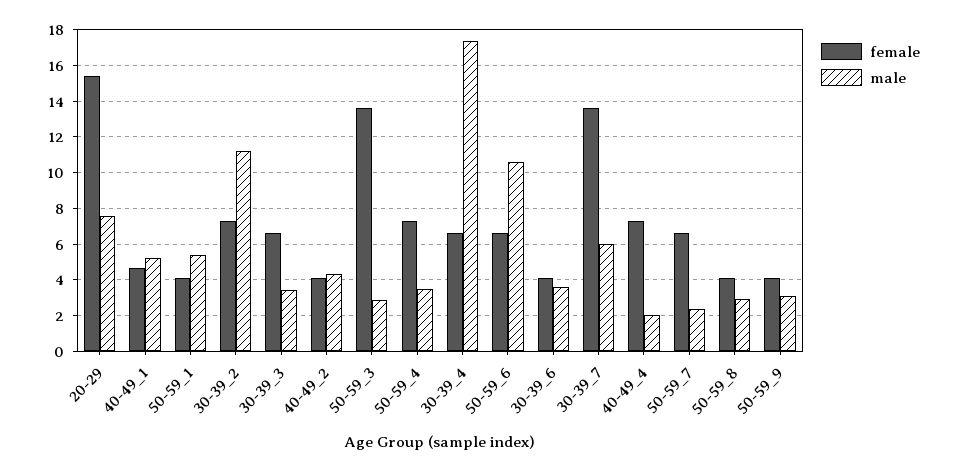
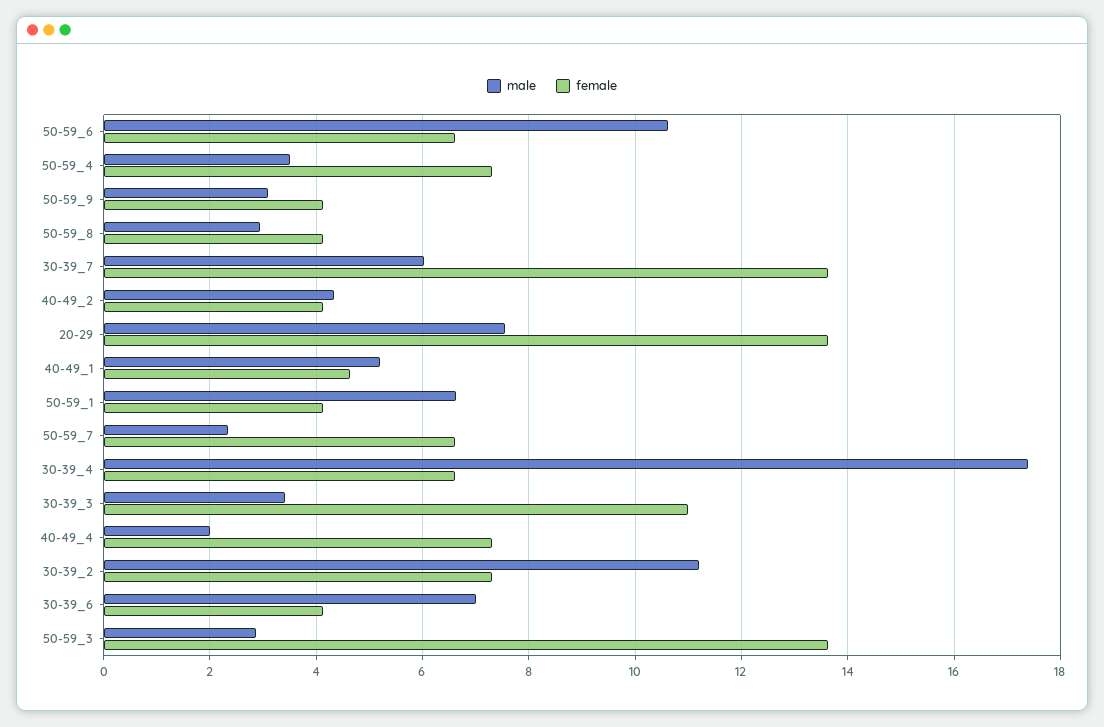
  {
    "female": {
-     "20-29": 15.5,
+     "20-29": 13.6,
      "40-49_1": 4.6,
      "50-59_1": 4.2,
      "30-39_2": 7.4,
-     "30-39_3": 6.5,
+     "30-39_3": 11,
      "40-49_2": 4.2,
      "50-59_3": 13.6,
      "50-59_4": 7.4,
      "30-39_4": 6.6,
      "50-59_6": 6.6,
      "30-39_6": 4.2,
      "30-39_7": 13.6,
      "40-49_4": 7.4,
      "50-59_7": 6.6,
      "50-59_8": 4.2,
      "50-59_9": 4.2
    },
    "male": {
      "20-29": 7.6,
      "40-49_1": 5.2,
-     "50-59_1": 5.5,
+     "50-59_1": 6.6,
      "30-39_2": 11.2,
      "30-39_3": 3.4,
      "40-49_2": 4.4,
      "50-59_3": 2.8,
      "50-59_4": 3.6,
      "30-39_4": 17.4,
      "50-59_6": 10.6,
-     "30-39_6": 3.5,
+     "30-39_6": 7,
      "30-39_7": 6,
      "40-49_4": 2,
      "50-59_7": 2.4,
      "50-59_8": 3,
      "50-59_9": 3
    }
  }

